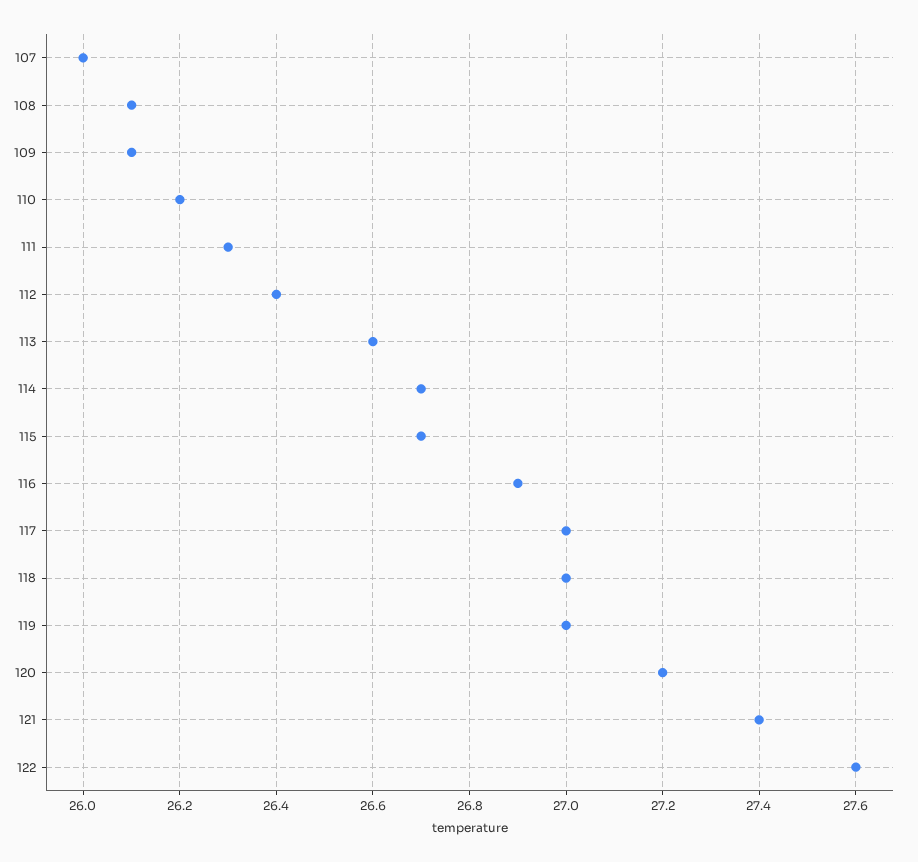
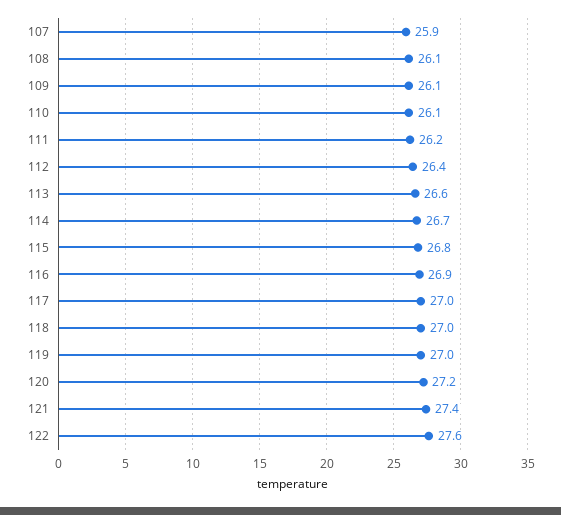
  {
-   "107": 26,
+   "107": 25.9,
    "108": 26.1,
    "109": 26.1,
-   "110": 26.2,
+   "110": 26.1,
-   "111": 26.3,
+   "111": 26.2,
    "112": 26.4,
    "113": 26.6,
    "114": 26.7,
-   "115": 26.7,
+   "115": 26.8,
    "116": 26.9,
    "117": 27,
    "118": 27,
    "119": 27,
    "120": 27.2,
    "121": 27.4,
    "122": 27.6
  }

